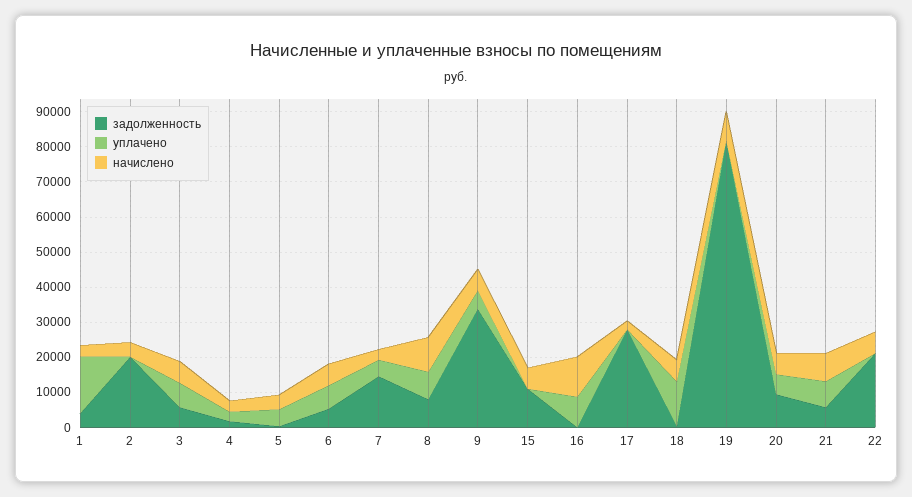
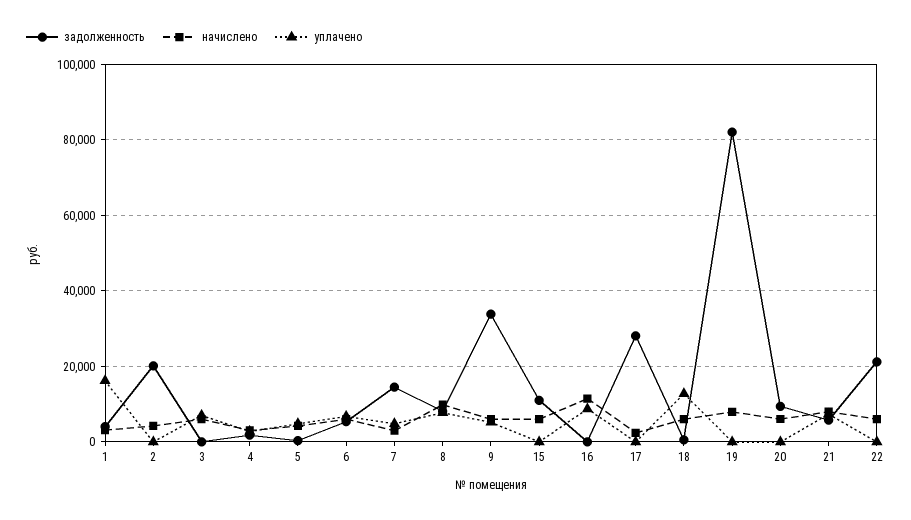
  {
    "задолженность": {
      "1": 4000,
      "2": 20000,
-     "3": 5000,
+     "3": 0,
      "4": 2000,
      "5": 0,
      "6": 6000,
      "7": 14000,
      "8": 8000,
      "9": 34000,
      "15": 10000,
      "16": 0,
      "17": 28000,
      "18": 0,
      "19": 82000,
      "20": 10000,
      "21": 6000,
      "22": 22000
    },
    "уплачено": {
      "1": 16000,
      "2": 0,
      "3": 8000,
      "4": 2000,
      "5": 4000,
      "6": 6000,
      "7": 4000,
      "8": 8000,
      "9": 6000,
      "15": 0,
      "16": 8000,
      "17": 0,
      "18": 12000,
      "19": 0,
-     "20": 5000,
+     "20": 0,
      "21": 8000,
      "22": 0
    },
    "начислено": {
      "1": 4000,
      "2": 4000,
      "3": 6000,
      "4": 4000,
      "5": 4000,
      "6": 6000,
      "7": 2000,
      "8": 10000,
      "9": 6000,
      "15": 6000,
      "16": 12000,
      "17": 2000,
      "18": 6000,
      "19": 8000,
      "20": 6000,
      "21": 8000,
      "22": 6000
    }
  }

